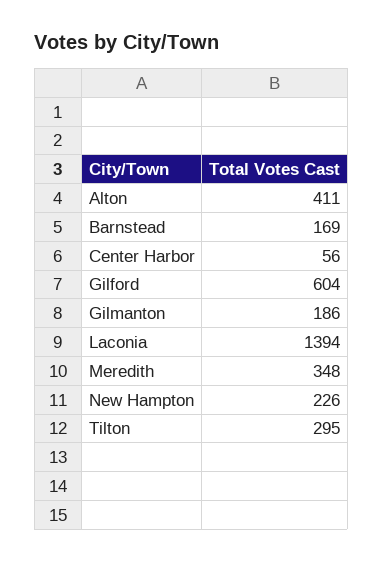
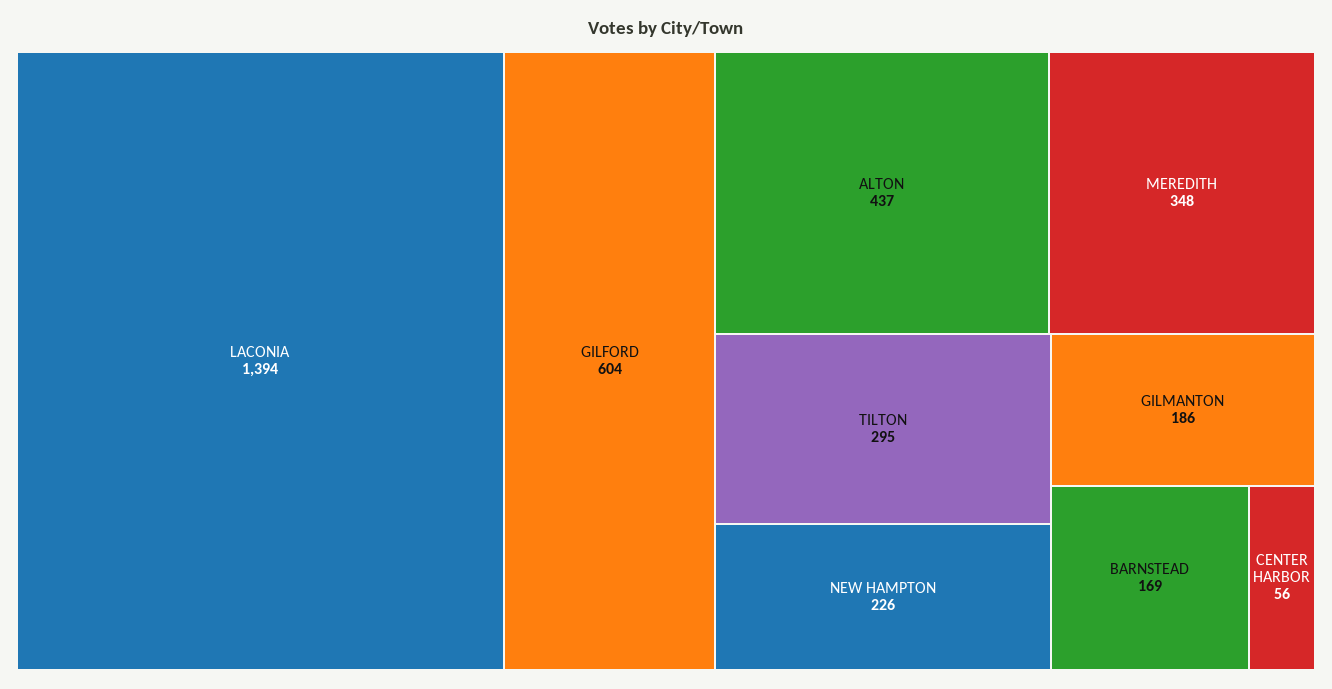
  {
-   "Alton": 411,
+   "Alton": 437,
    "Barnstead": 169,
    "Center Harbor": 56,
    "Gilford": 604,
    "Gilmanton": 186,
    "Laconia": 1394,
    "Meredith": 348,
    "New Hampton": 226,
    "Tilton": 295
  }

